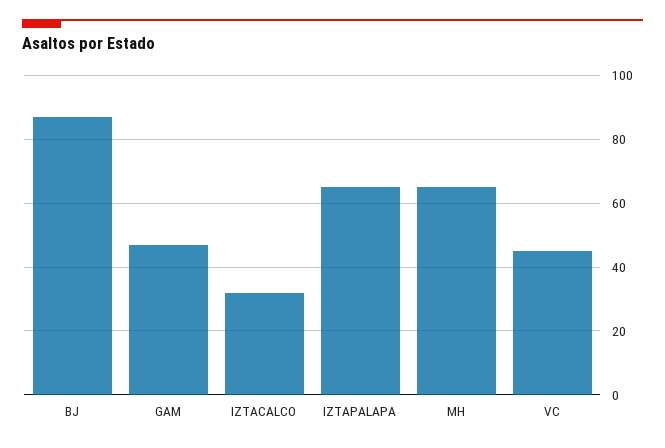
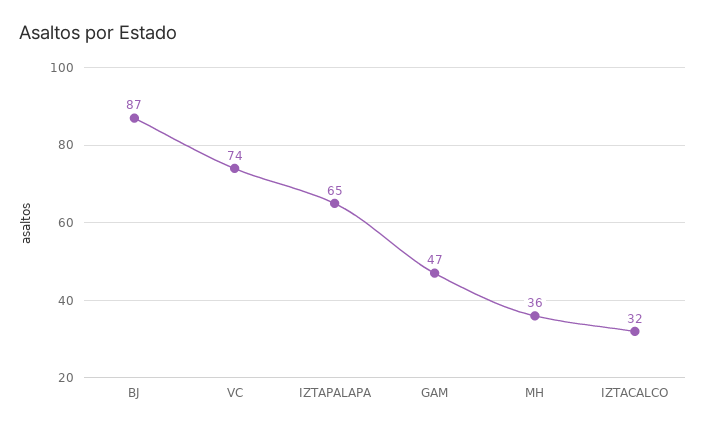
  {
    "BJ": 87,
    "GAM": 47,
    "IZTACALCO": 32,
    "IZTAPALAPA": 65,
-   "MH": 65,
+   "MH": 36,
-   "VC": 45
+   "VC": 74
  }

